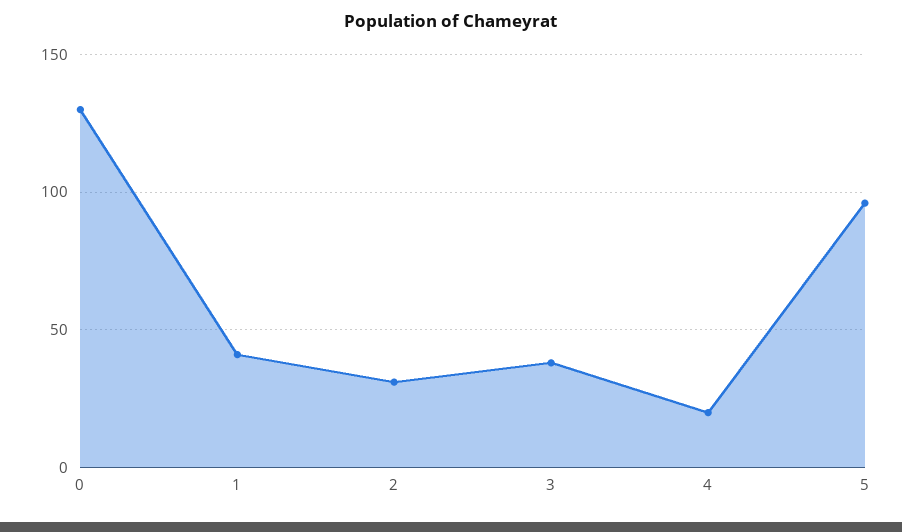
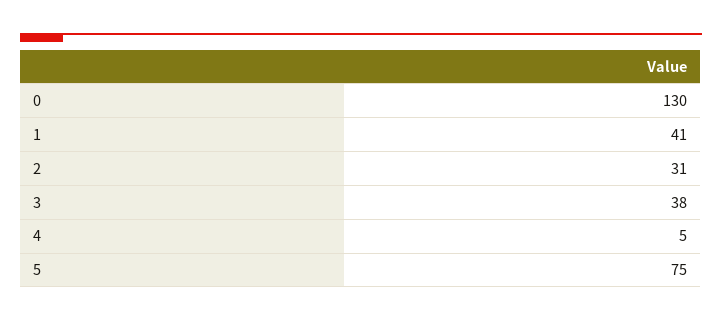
  {
    "0": 130,
    "1": 41,
    "2": 31,
    "3": 38,
-   "4": 20,
+   "4": 5,
-   "5": 95
+   "5": 75
  }

